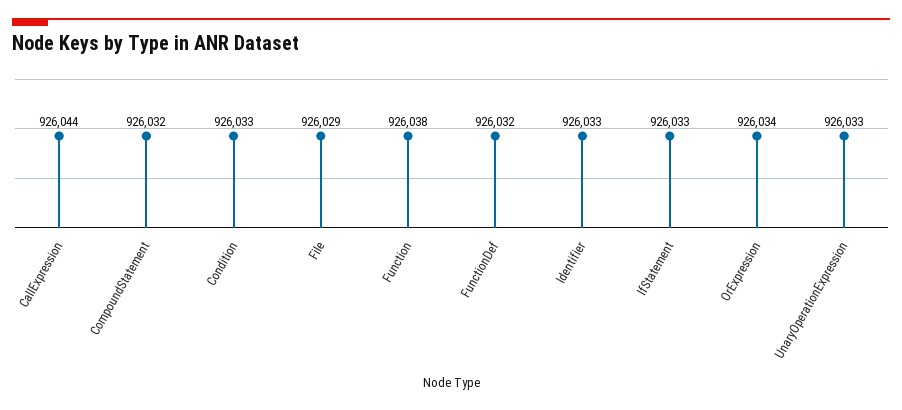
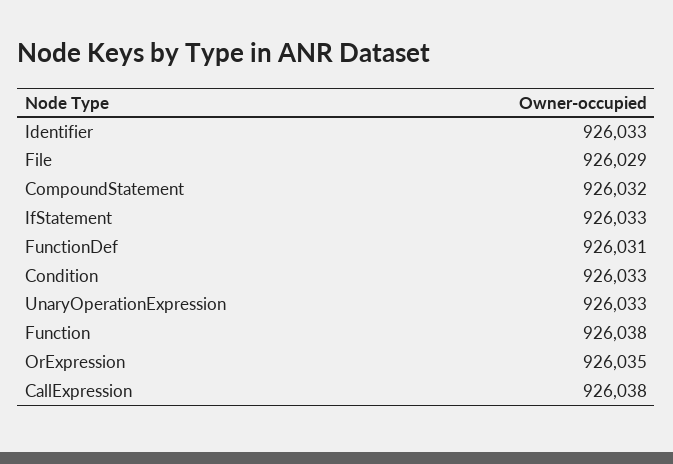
  {
-   "CallExpression": 926044,
+   "CallExpression": 926038,
    "CompoundStatement": 926032,
    "Condition": 926033,
    "File": 926029,
    "Function": 926038,
-   "FunctionDef": 926032,
+   "FunctionDef": 926031,
    "Identifier": 926033,
    "IfStatement": 926033,
-   "OrExpression": 926034,
+   "OrExpression": 926035,
    "UnaryOperationExpression": 926033
  }

